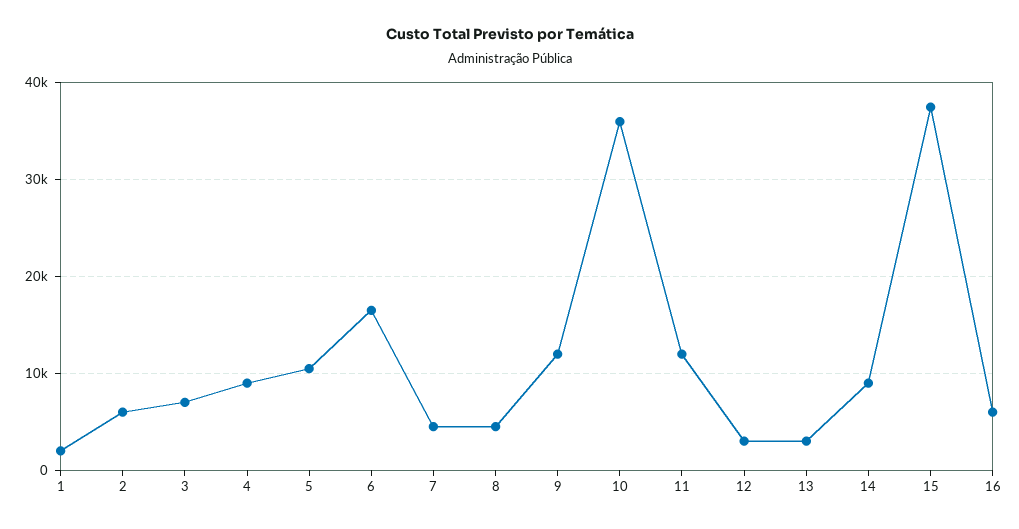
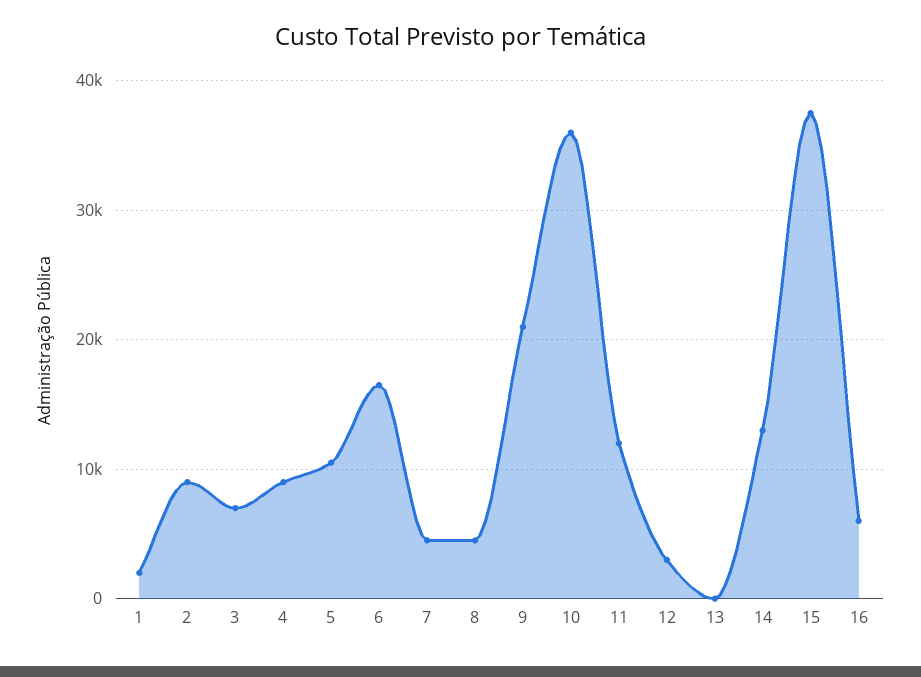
  {
    "1": 2000,
-   "2": 6000,
+   "2": 9000,
    "3": 7000,
    "4": 9000,
    "5": 11000,
    "6": 17000,
    "7": 5000,
    "8": 5000,
-   "9": 12000,
+   "9": 21000,
    "10": 36000,
    "11": 12000,
    "12": 3000,
-   "13": 3000,
+   "13": 0,
-   "14": 9000,
+   "14": 13000,
    "15": 38000,
    "16": 6000
  }

